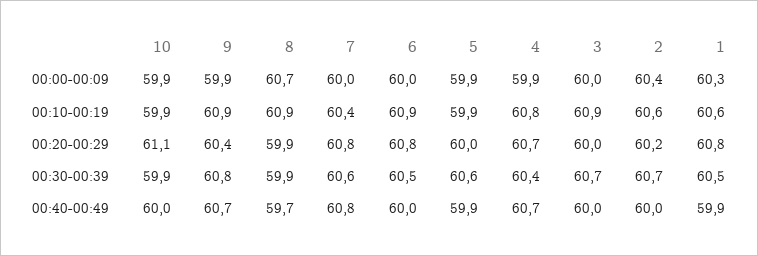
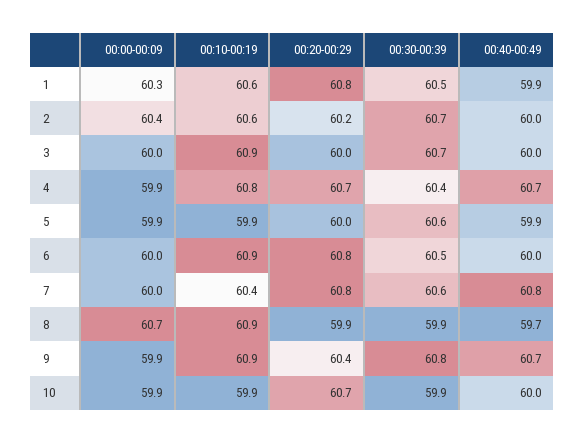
  {
    "10": {
      "00:00-00:09": 59.9,
      "00:10-00:19": 59.9,
-     "00:20-00:29": 61.1,
+     "00:20-00:29": 60.7,
      "00:30-00:39": 59.9,
      "00:40-00:49": 60
    },
    "9": {
      "00:00-00:09": 59.9,
      "00:10-00:19": 60.9,
      "00:20-00:29": 60.4,
      "00:30-00:39": 60.8,
      "00:40-00:49": 60.7
    },
    "8": {
      "00:00-00:09": 60.7,
      "00:10-00:19": 60.9,
      "00:20-00:29": 59.9,
      "00:30-00:39": 59.9,
      "00:40-00:49": 59.7
    },
    "7": {
      "00:00-00:09": 60,
      "00:10-00:19": 60.4,
      "00:20-00:29": 60.8,
      "00:30-00:39": 60.6,
      "00:40-00:49": 60.8
    },
    "6": {
      "00:00-00:09": 60,
      "00:10-00:19": 60.9,
      "00:20-00:29": 60.8,
      "00:30-00:39": 60.5,
      "00:40-00:49": 60
    },
    "5": {
      "00:00-00:09": 59.9,
      "00:10-00:19": 59.9,
      "00:20-00:29": 60,
      "00:30-00:39": 60.6,
      "00:40-00:49": 59.9
    },
    "4": {
      "00:00-00:09": 59.9,
      "00:10-00:19": 60.8,
      "00:20-00:29": 60.7,
      "00:30-00:39": 60.4,
      "00:40-00:49": 60.7
    },
    "3": {
      "00:00-00:09": 60,
      "00:10-00:19": 60.9,
      "00:20-00:29": 60,
      "00:30-00:39": 60.7,
      "00:40-00:49": 60
    },
    "2": {
      "00:00-00:09": 60.4,
      "00:10-00:19": 60.6,
      "00:20-00:29": 60.2,
      "00:30-00:39": 60.7,
      "00:40-00:49": 60
    },
    "1": {
      "00:00-00:09": 60.3,
      "00:10-00:19": 60.6,
      "00:20-00:29": 60.8,
      "00:30-00:39": 60.5,
      "00:40-00:49": 59.9
    }
  }

